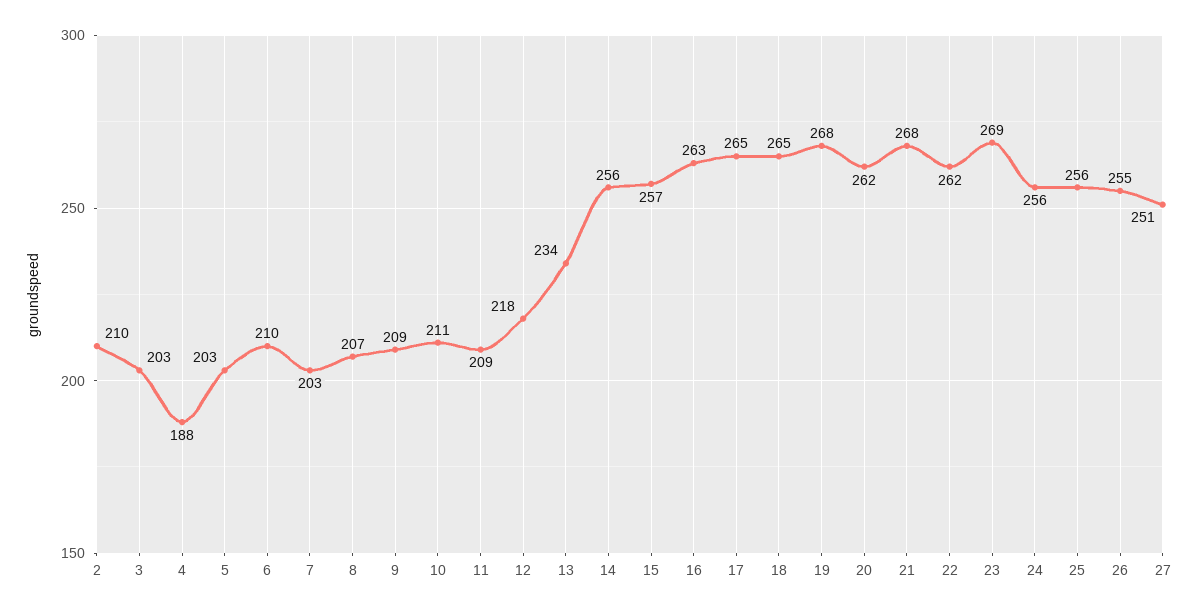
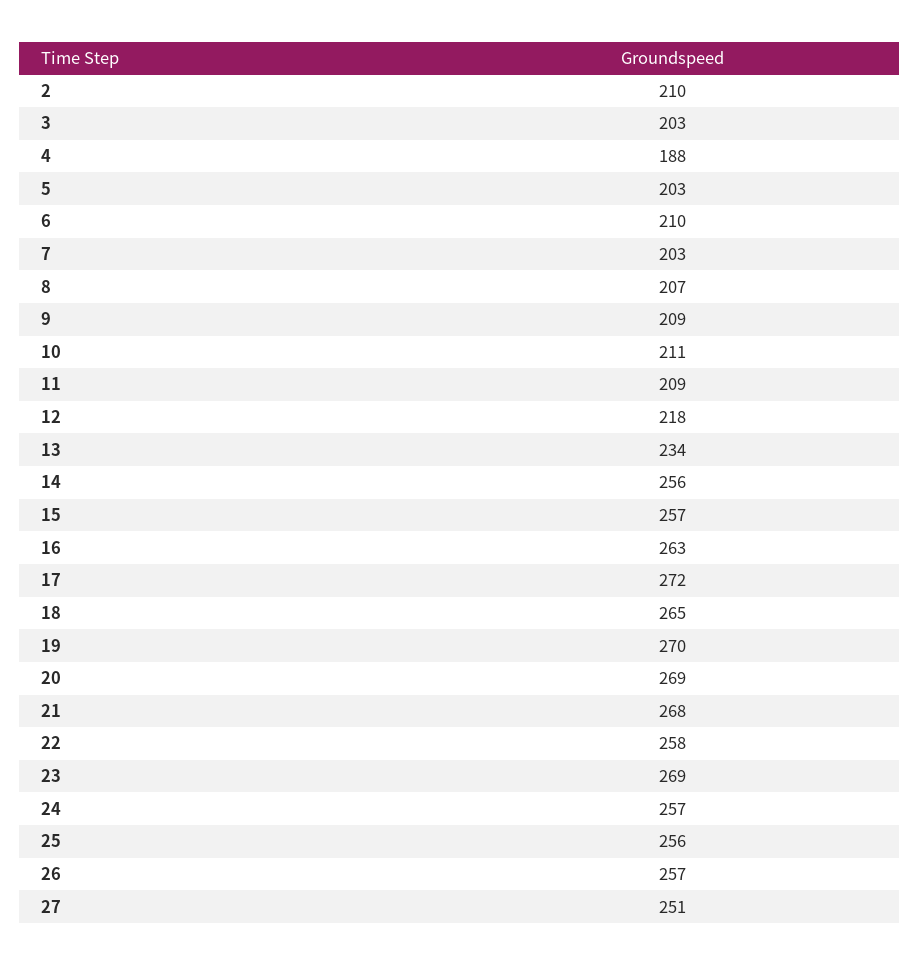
  {
    "2": 210,
    "3": 203,
    "4": 188,
    "5": 203,
    "6": 210,
    "7": 203,
    "8": 207,
    "9": 209,
    "10": 211,
    "11": 209,
    "12": 218,
    "13": 234,
    "14": 256,
    "15": 257,
    "16": 263,
-   "17": 265,
+   "17": 272,
    "18": 265,
-   "19": 268,
+   "19": 270,
-   "20": 262,
+   "20": 269,
    "21": 268,
-   "22": 262,
+   "22": 258,
    "23": 269,
-   "24": 256,
+   "24": 257,
    "25": 256,
-   "26": 255,
+   "26": 257,
    "27": 251
  }

